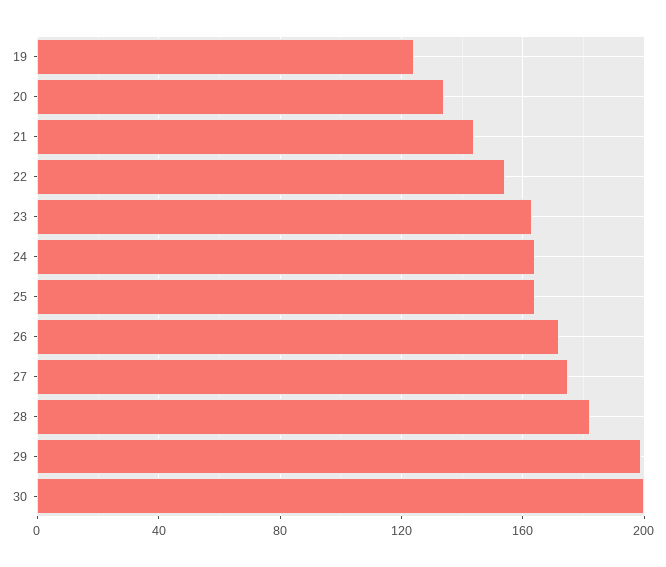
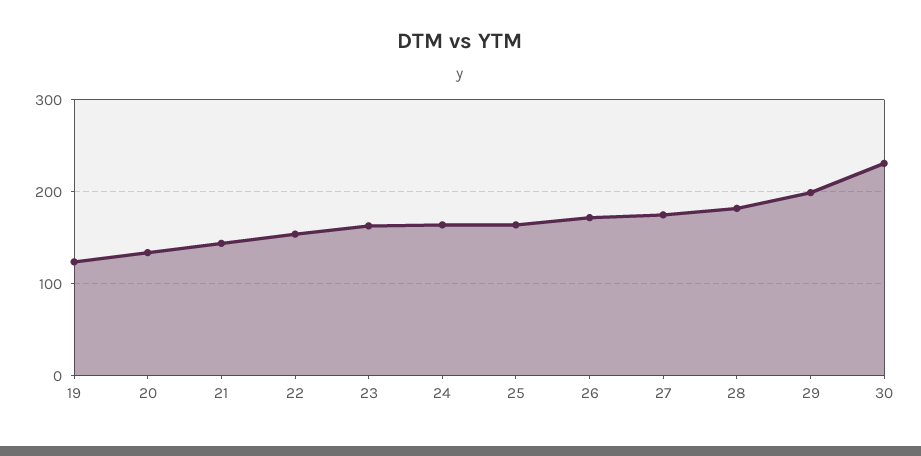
  {
    "19": 125,
    "20": 135,
    "21": 145,
    "22": 155,
    "23": 165,
    "24": 165,
    "25": 165,
    "26": 170,
    "27": 175,
    "28": 180,
    "29": 200,
-   "30": 200
+   "30": 230
  }

